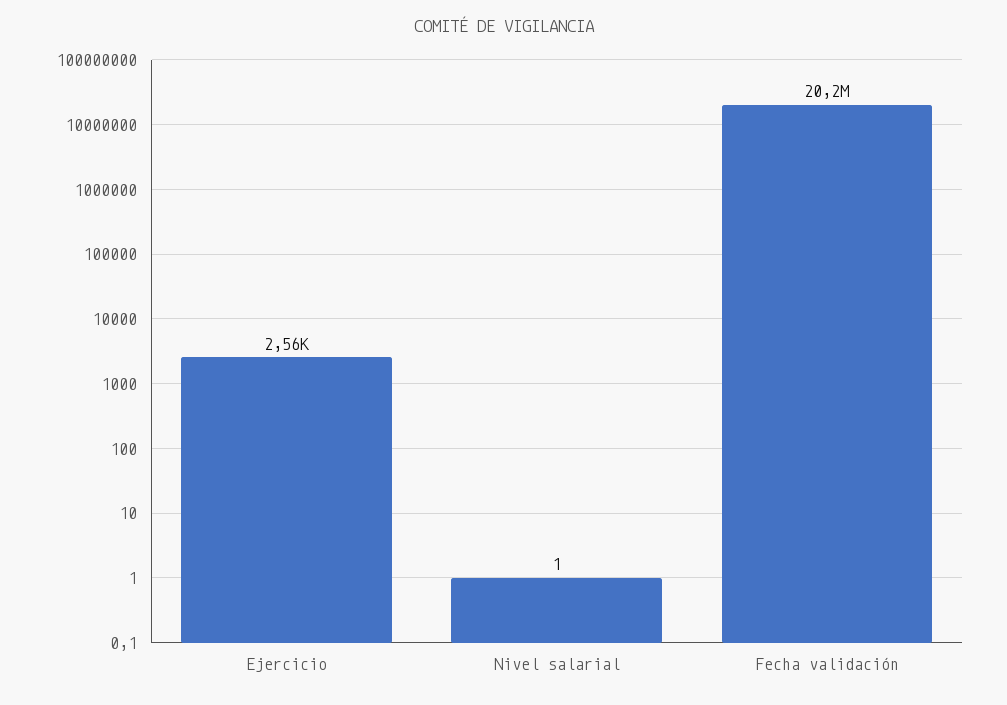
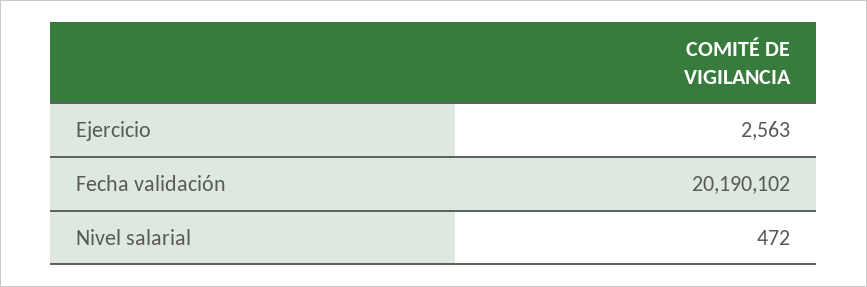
  {
    "Ejercicio": 2563,
-   "Nivel salarial": 1,
+   "Nivel salarial": 472,
    "Fecha validación": 20190102
  }

